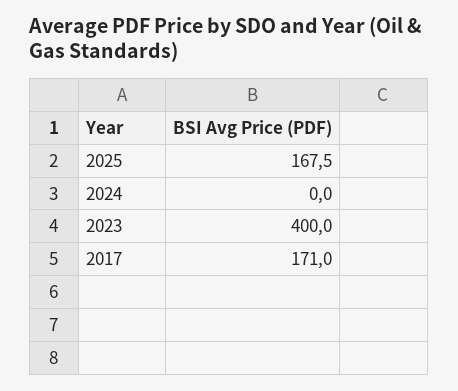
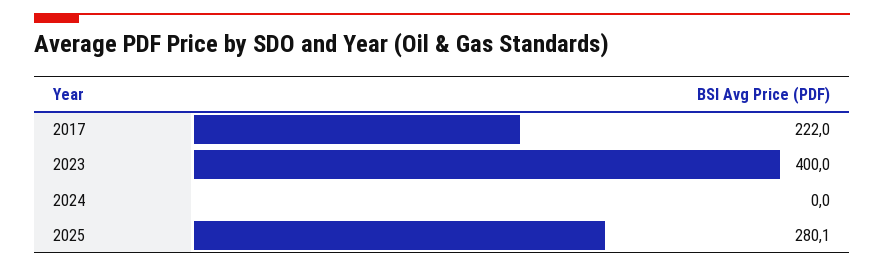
  {
-   "2025": 167.5,
+   "2025": 280.1,
    "2024": 0,
    "2023": 400,
-   "2017": 171
+   "2017": 222
  }

